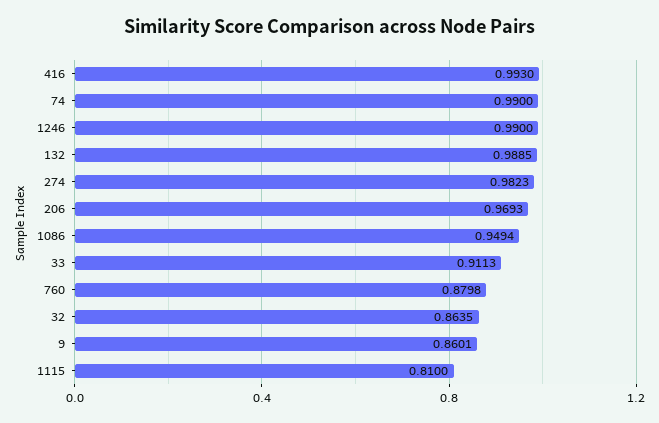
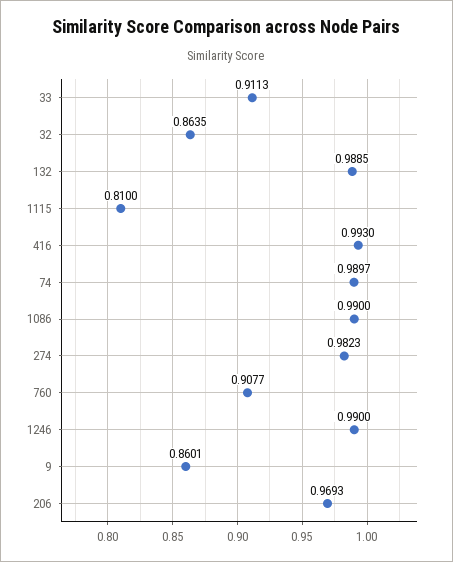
  {
    "416": 0.993,
-   "74": 0.99,
+   "74": 0.9897,
    "1246": 0.99,
    "132": 0.9885,
    "274": 0.9823,
    "206": 0.9693,
-   "1086": 0.9494,
+   "1086": 0.99,
    "33": 0.9113,
-   "760": 0.8798,
+   "760": 0.9077,
    "32": 0.8635,
    "9": 0.8601,
    "1115": 0.81
  }

